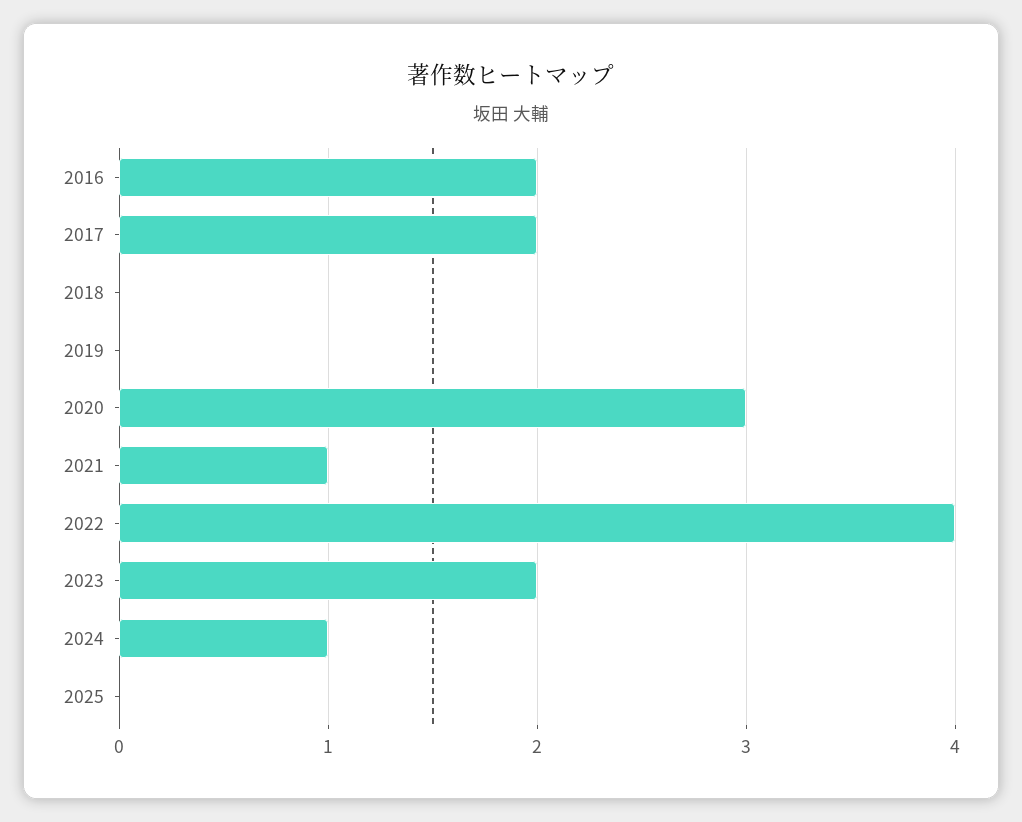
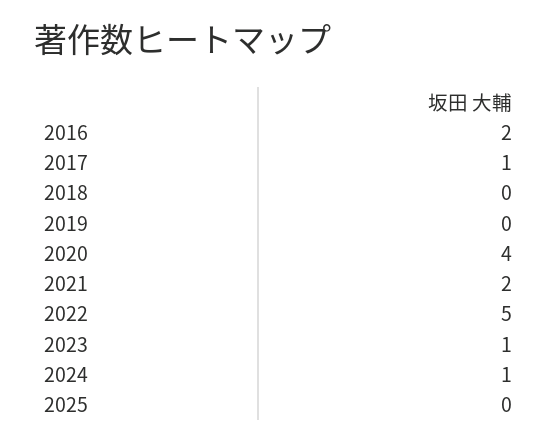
  {
    "2016": 2,
-   "2017": 2,
+   "2017": 1,
    "2018": 0,
    "2019": 0,
-   "2020": 3,
+   "2020": 4,
-   "2021": 1,
+   "2021": 2,
-   "2022": 4,
+   "2022": 5,
-   "2023": 2,
+   "2023": 1,
    "2024": 1,
    "2025": 0
  }

